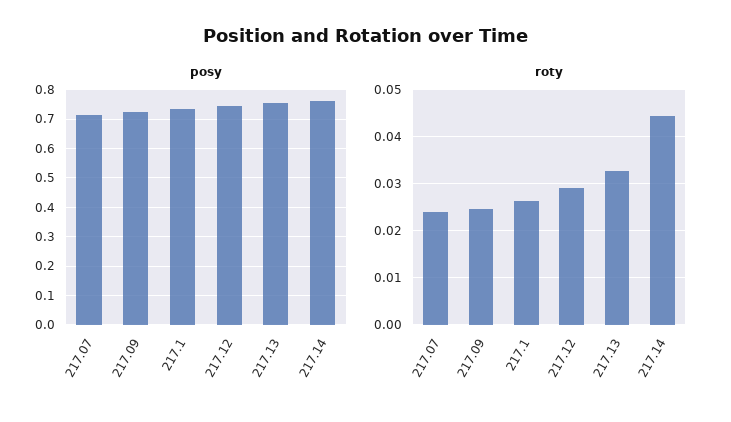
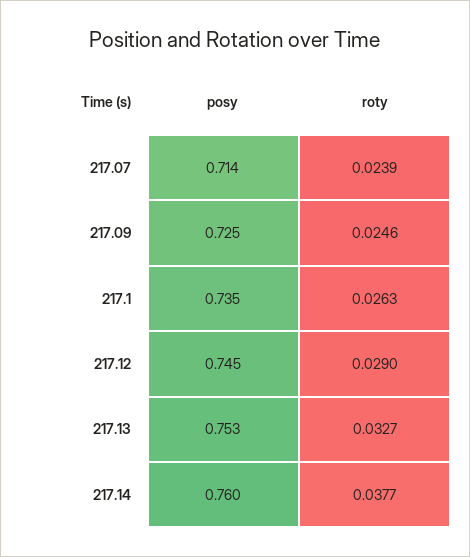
  {
    "posy": {
      "217.07": 0.714,
      "217.09": 0.725,
      "217.1": 0.735,
      "217.12": 0.745,
      "217.13": 0.753,
      "217.14": 0.76
    },
    "roty": {
      "217.07": 0.0239,
      "217.09": 0.0246,
      "217.1": 0.0263,
      "217.12": 0.029,
      "217.13": 0.0327,
-     "217.14": 0.044
+     "217.14": 0.0377
    }
  }

